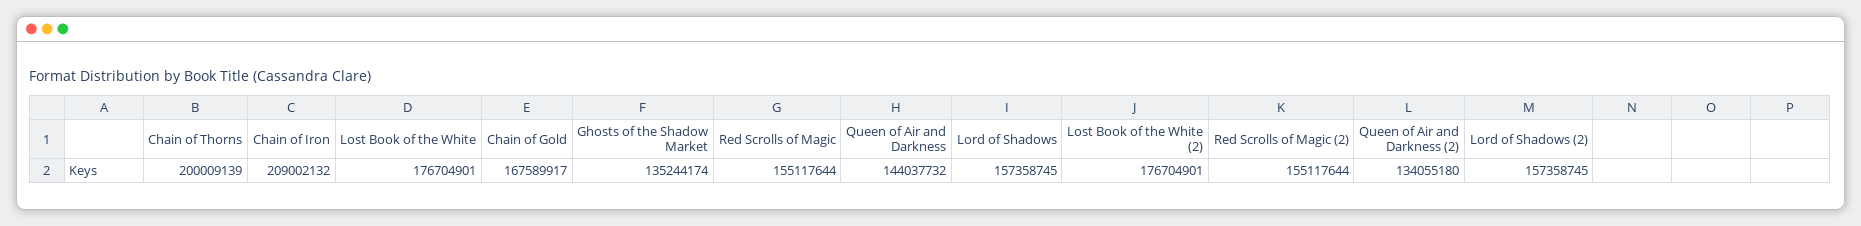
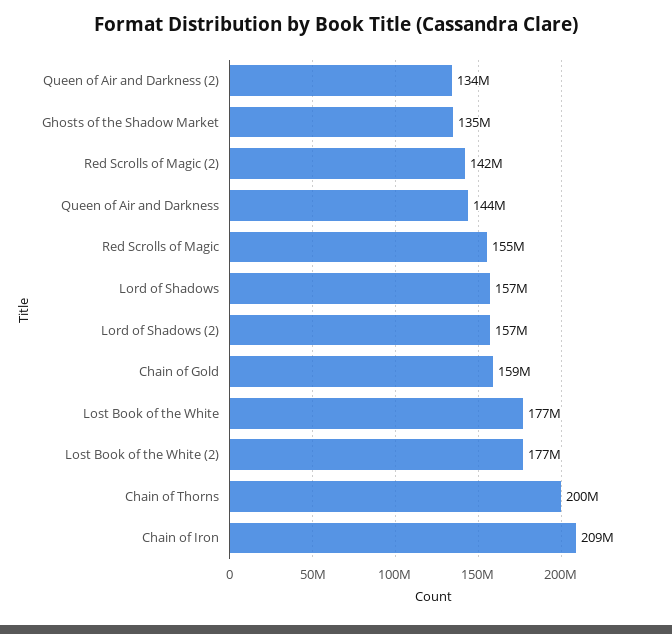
  {
    "Chain of Thorns": 200009139,
    "Chain of Iron": 209002132,
    "Lost Book of the White": 176704901,
-   "Chain of Gold": 167589917,
+   "Chain of Gold": 159000000,
    "Ghosts of the Shadow Market": 135244174,
    "Red Scrolls of Magic": 155117644,
    "Queen of Air and Darkness": 144037732,
    "Lord of Shadows": 157358745,
    "Lost Book of the White (2)": 176704901,
-   "Red Scrolls of Magic (2)": 155117644,
+   "Red Scrolls of Magic (2)": 142000000,
    "Queen of Air and Darkness (2)": 134055180,
    "Lord of Shadows (2)": 157358745
  }

